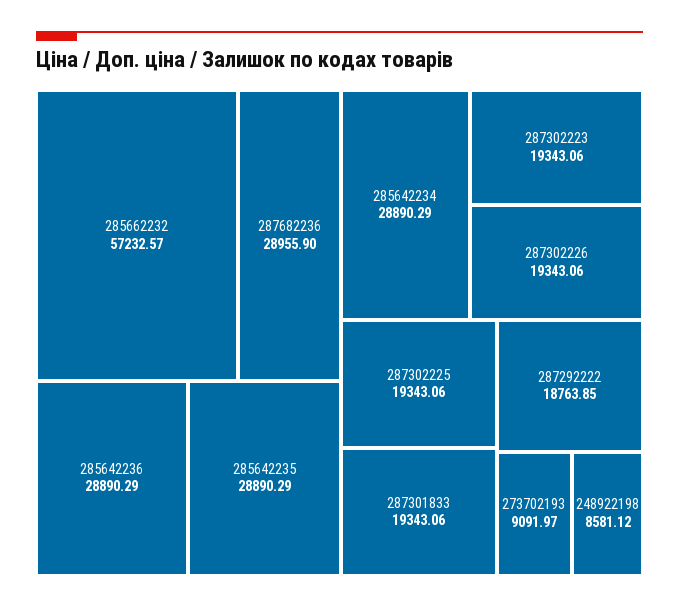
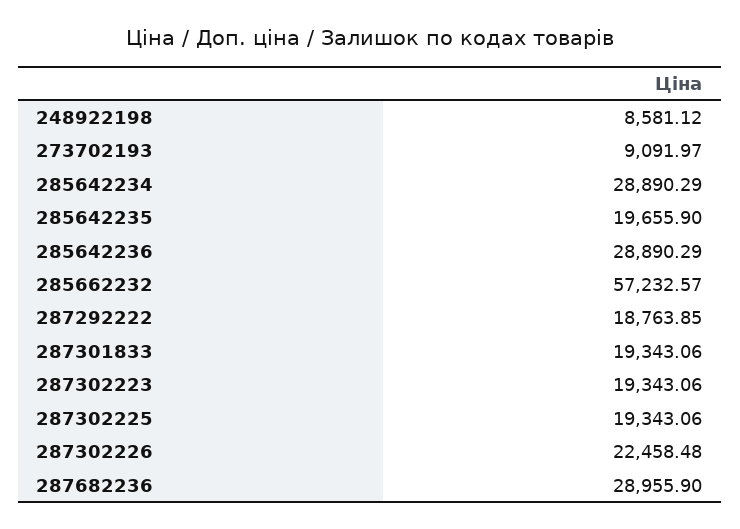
  {
    "285662232": 57232.57,
    "287682236": 28955.9,
    "285642236": 28890.29,
-   "285642235": 28890.29,
+   "285642235": 19655.9,
    "285642234": 28890.29,
    "287302223": 19343.06,
-   "287302226": 19343.06,
+   "287302226": 22458.48,
    "287302225": 19343.06,
    "287301833": 19343.06,
    "287292222": 18763.85,
    "273702193": 9091.97,
    "248922198": 8581.12
  }

